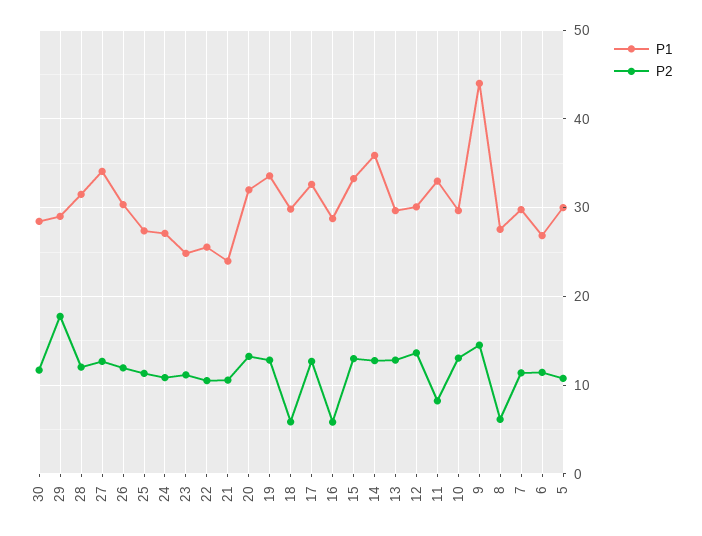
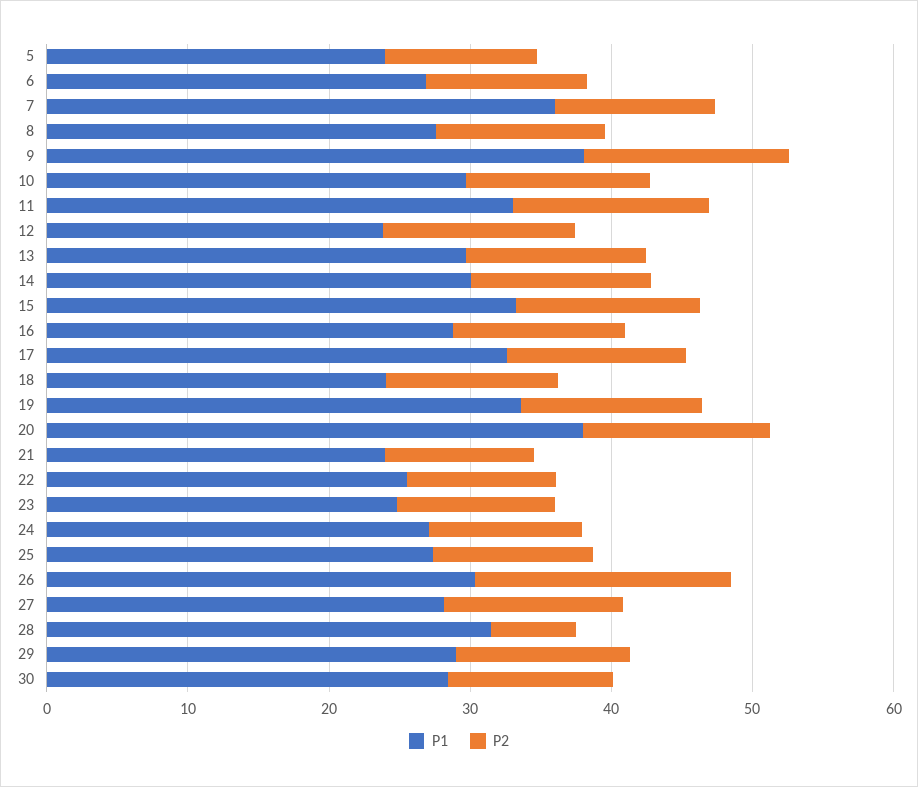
  {
    "P1": {
      "30": 28,
      "29": 29,
      "28": 32,
-     "27": 34,
+     "27": 28,
      "26": 30,
      "25": 27,
      "24": 27,
      "23": 25,
      "22": 26,
      "21": 24,
-     "20": 32,
+     "20": 38,
      "19": 34,
-     "18": 30,
+     "18": 24,
      "17": 33,
      "16": 29,
      "15": 33,
-     "14": 36,
+     "14": 30,
      "13": 30,
-     "12": 30,
+     "12": 24,
      "11": 33,
      "10": 30,
-     "9": 44,
+     "9": 38,
      "8": 28,
-     "7": 30,
+     "7": 36,
      "6": 27,
-     "5": 30
+     "5": 24
    },
    "P2": {
      "30": 12,
-     "29": 18,
+     "29": 12,
-     "28": 12,
+     "28": 6,
      "27": 13,
-     "26": 12,
+     "26": 18,
      "25": 11,
      "24": 11,
      "23": 11,
      "22": 11,
      "21": 11,
      "20": 13,
      "19": 13,
-     "18": 6,
+     "18": 12,
      "17": 13,
-     "16": 6,
+     "16": 12,
      "15": 13,
      "14": 13,
      "13": 13,
      "12": 14,
-     "11": 8,
+     "11": 14,
      "10": 13,
      "9": 15,
-     "8": 6,
+     "8": 12,
      "7": 11,
      "6": 11,
      "5": 11
    }
  }

